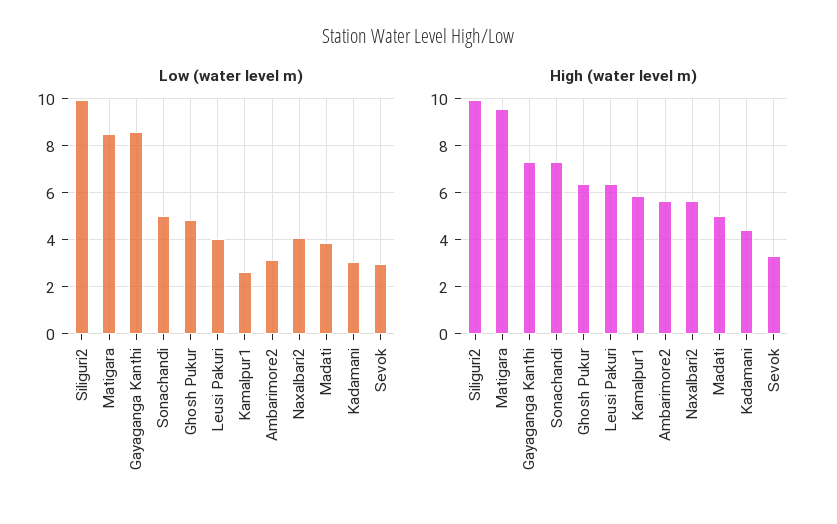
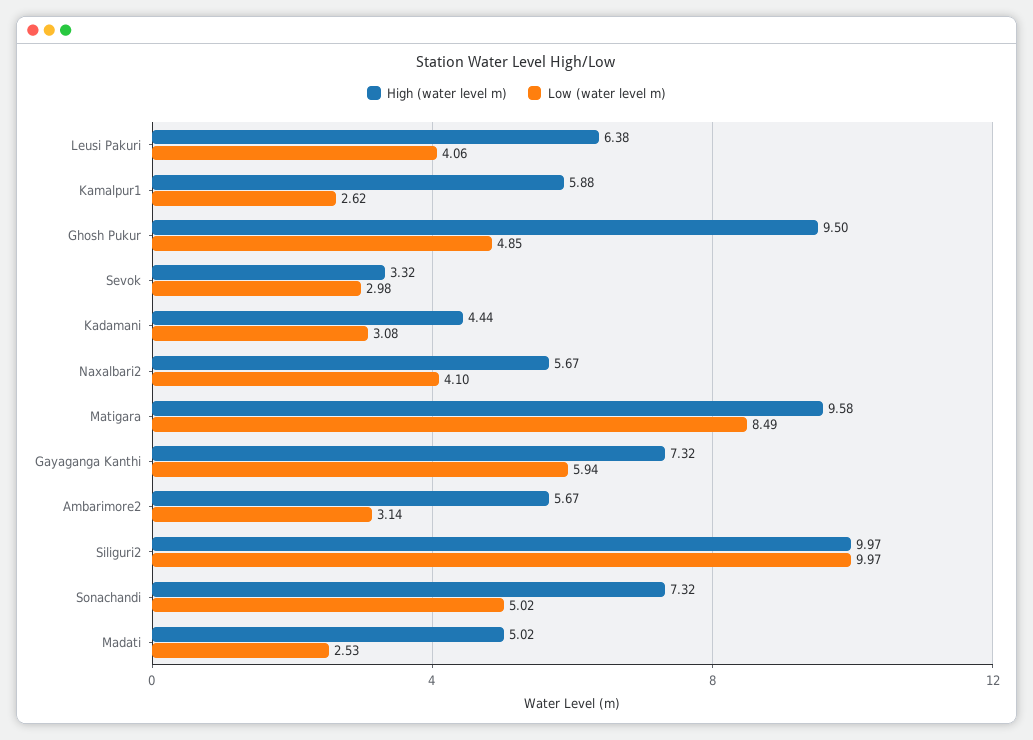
  {
    "Low (water level m)": {
      "Siliguri2": 9.97,
      "Matigara": 8.49,
-     "Gayaganga Kanthi": 8.5,
+     "Gayaganga Kanthi": 5.94,
      "Sonachandi": 5.02,
      "Ghosh Pukur": 4.85,
      "Leusi Pakuri": 4.06,
      "Kamalpur1": 2.62,
      "Ambarimore2": 3.14,
      "Naxalbari2": 4.1,
-     "Madati": 4,
+     "Madati": 2.53,
      "Kadamani": 3.08,
      "Sevok": 2.98
    },
    "High (water level m)": {
      "Siliguri2": 9.97,
      "Matigara": 9.58,
      "Gayaganga Kanthi": 7.32,
      "Sonachandi": 7.32,
-     "Ghosh Pukur": 6.5,
+     "Ghosh Pukur": 9.5,
      "Leusi Pakuri": 6.38,
      "Kamalpur1": 5.88,
      "Ambarimore2": 5.67,
      "Naxalbari2": 5.67,
      "Madati": 5.02,
      "Kadamani": 4.44,
      "Sevok": 3.32
    }
  }

